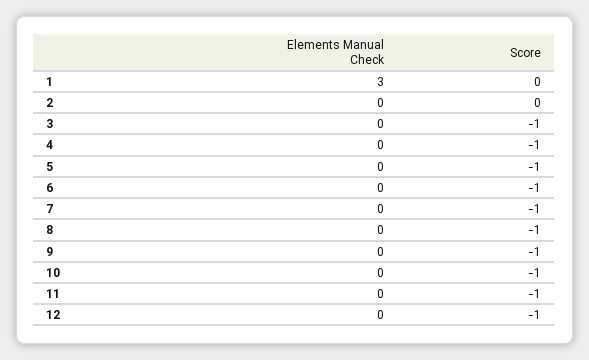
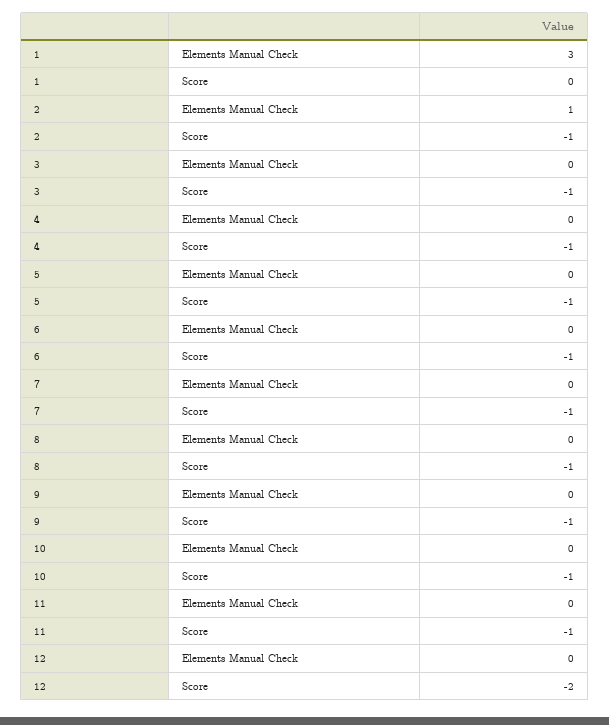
  {
    "Elements Manual Check": {
      "1": 3,
-     "2": 0,
+     "2": 1,
      "3": 0,
      "4": 0,
      "5": 0,
      "6": 0,
      "7": 0,
      "8": 0,
      "9": 0,
      "10": 0,
      "11": 0,
      "12": 0
    },
    "Score": {
      "1": 0,
-     "2": 0,
+     "2": -1,
      "3": -1,
      "4": -1,
      "5": -1,
      "6": -1,
      "7": -1,
      "8": -1,
      "9": -1,
      "10": -1,
      "11": -1,
-     "12": -1
+     "12": -2
    }
  }

